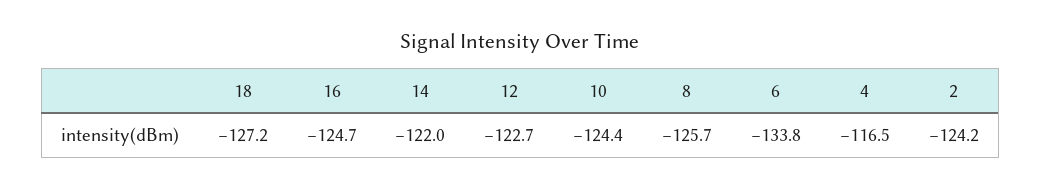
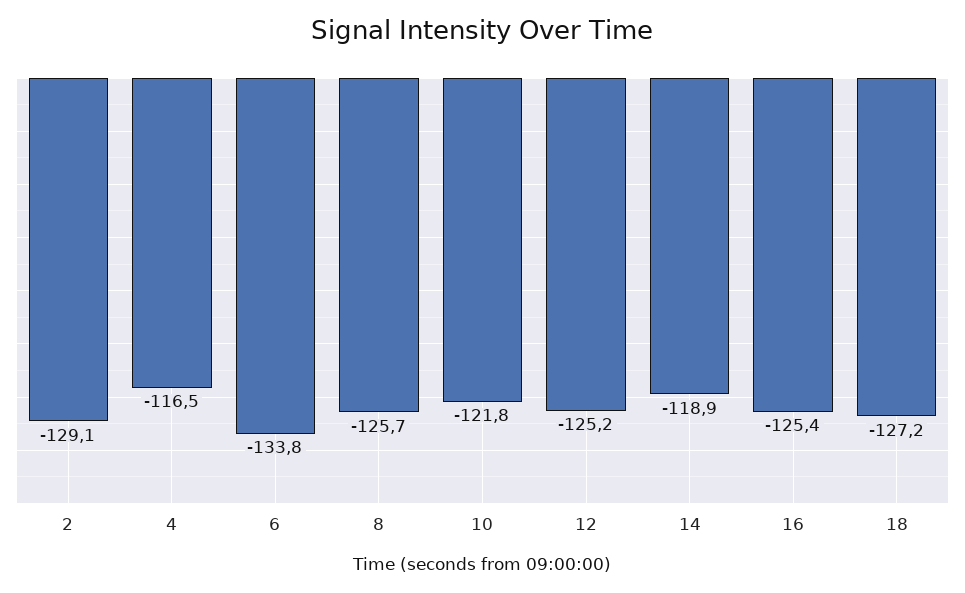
  {
    "18": -127.2,
-   "16": -124.7,
+   "16": -125.4,
-   "14": -122,
+   "14": -118.9,
-   "12": -122.7,
+   "12": -125.2,
-   "10": -124.4,
+   "10": -121.8,
    "8": -125.7,
    "6": -133.8,
    "4": -116.5,
-   "2": -124.2
+   "2": -129.1
  }

